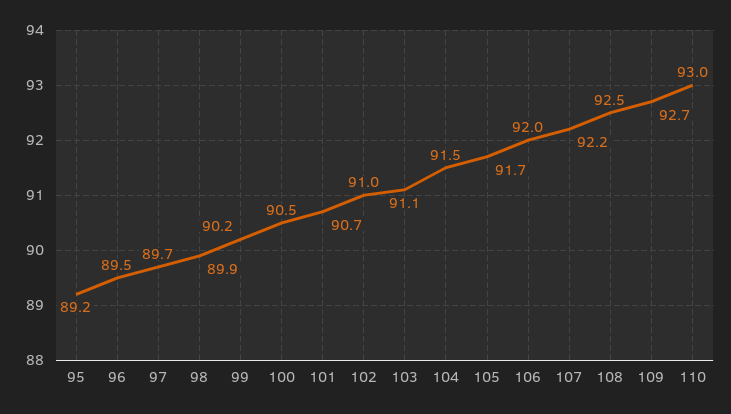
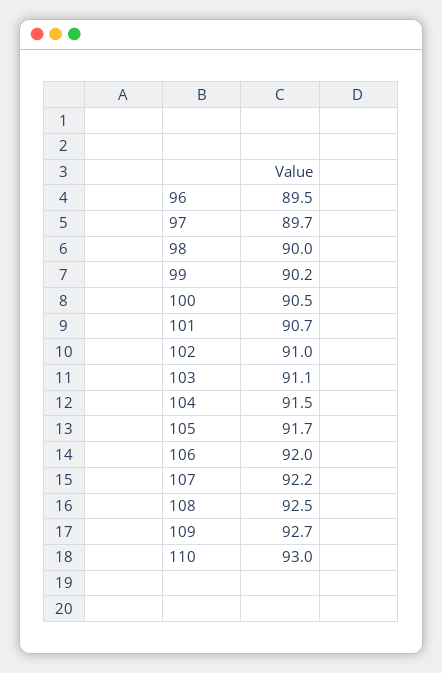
  {
-   "95": 89.2,
    "96": 89.5,
    "97": 89.7,
-   "98": 89.9,
+   "98": 90,
    "99": 90.2,
    "100": 90.5,
    "101": 90.7,
    "102": 91,
    "103": 91.1,
    "104": 91.5,
    "105": 91.7,
    "106": 92,
    "107": 92.2,
    "108": 92.5,
    "109": 92.7,
    "110": 93
  }

